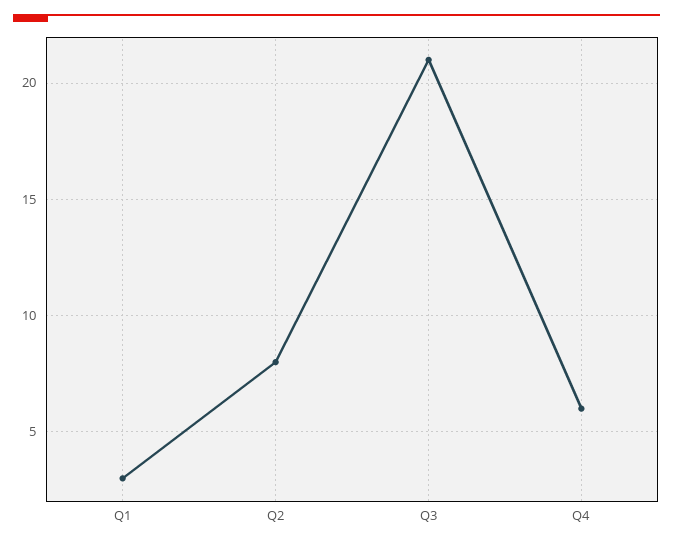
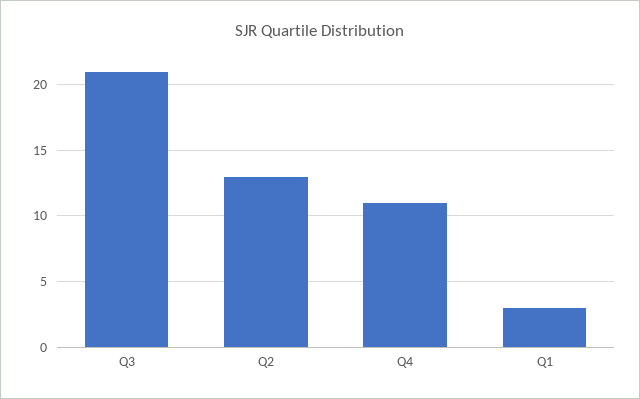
  {
    "Q1": 3,
-   "Q2": 8,
+   "Q2": 13,
    "Q3": 21,
-   "Q4": 6
+   "Q4": 11
  }

